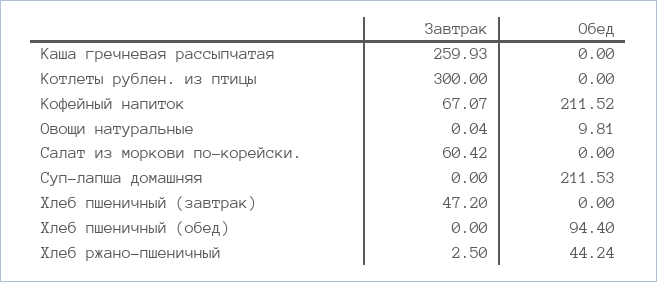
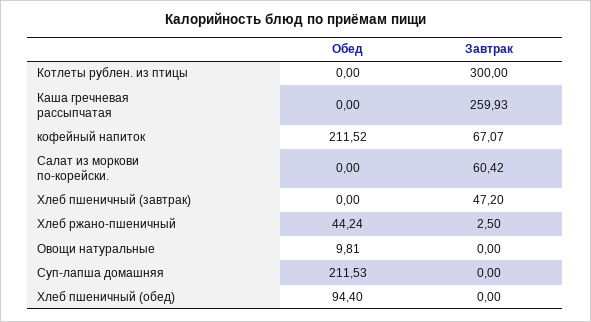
  {
    "Завтрак": {
      "Каша гречневая рассыпчатая": 259.93,
      "Котлеты рублен. из птицы": 300,
      "Кофейный напиток": 67.07,
-     "Овощи натуральные": 0.04,
+     "Овощи натуральные": 0,
      "Салат из моркови по-корейски.": 60.42,
      "Суп-лапша домашняя": 0,
      "Хлеб пшеничный (завтрак)": 47.2,
      "Хлеб пшеничный (обед)": 0,
      "Хлеб ржано-пшеничный": 2.5
    },
    "Обед": {
      "Каша гречневая рассыпчатая": 0,
      "Котлеты рублен. из птицы": 0,
      "Кофейный напиток": 211.52,
      "Овощи натуральные": 9.81,
      "Салат из моркови по-корейски.": 0,
      "Суп-лапша домашняя": 211.53,
      "Хлеб пшеничный (завтрак)": 0,
      "Хлеб пшеничный (обед)": 94.4,
      "Хлеб ржано-пшеничный": 44.24
    }
  }

